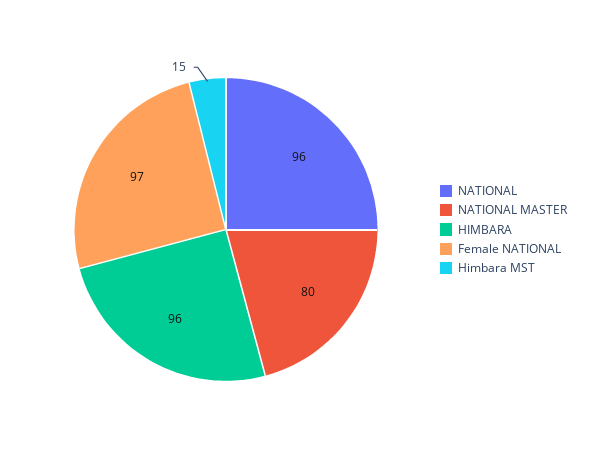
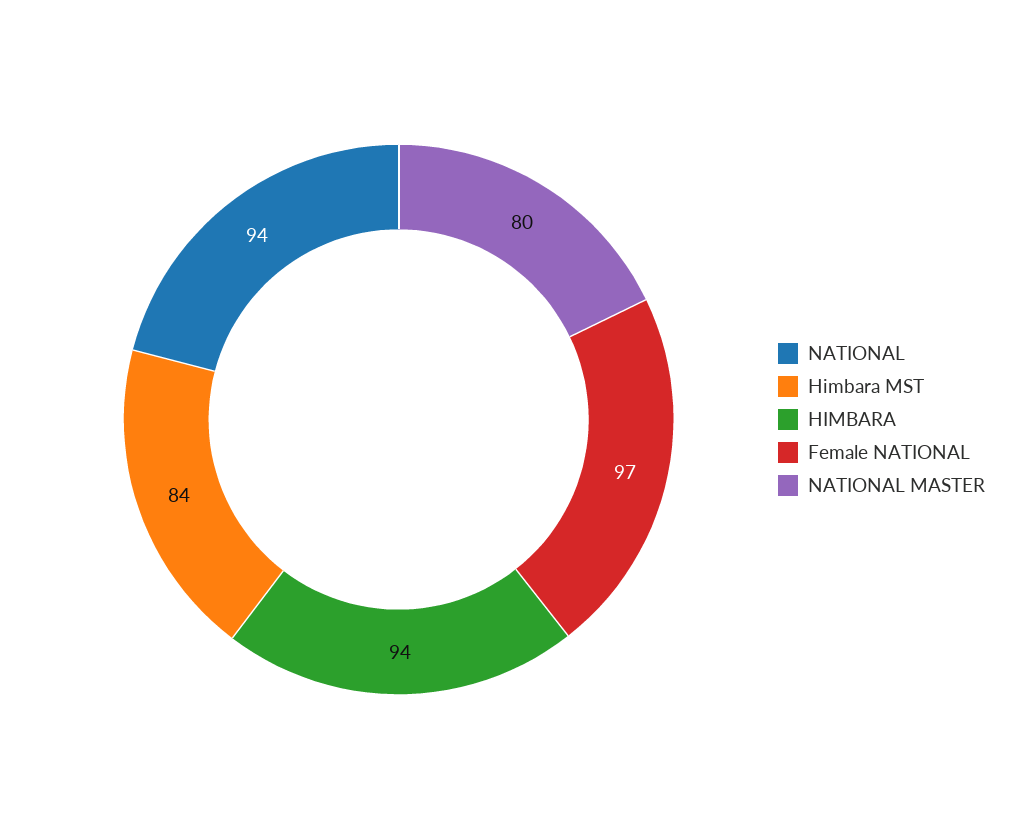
  {
-   "NATIONAL": 96,
+   "NATIONAL": 94,
    "NATIONAL MASTER": 80,
-   "HIMBARA": 96,
+   "HIMBARA": 94,
    "Female NATIONAL": 97,
-   "Himbara MST": 15
+   "Himbara MST": 84
  }

